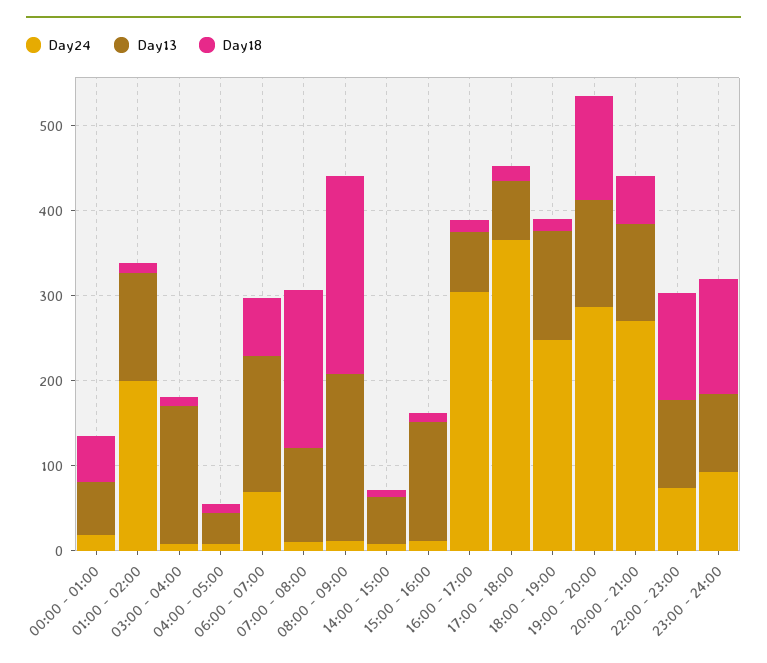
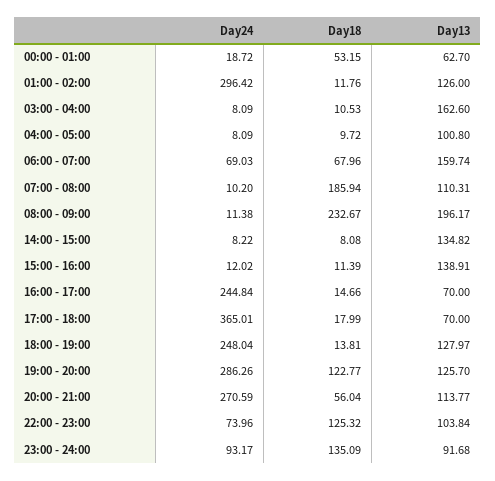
  {
    "Day24": {
      "00:00 - 01:00": 18.72,
-     "01:00 - 02:00": 200,
+     "01:00 - 02:00": 296.42,
      "03:00 - 04:00": 8.09,
      "04:00 - 05:00": 8.09,
      "06:00 - 07:00": 69.03,
      "07:00 - 08:00": 10.2,
      "08:00 - 09:00": 11.38,
      "14:00 - 15:00": 8.22,
      "15:00 - 16:00": 12.02,
-     "16:00 - 17:00": 300,
+     "16:00 - 17:00": 244.84,
      "17:00 - 18:00": 365.01,
      "18:00 - 19:00": 248.04,
      "19:00 - 20:00": 286.26,
      "20:00 - 21:00": 270.59,
      "22:00 - 23:00": 73.96,
      "23:00 - 24:00": 93.17
    },
    "Day13": {
      "00:00 - 01:00": 62.7,
      "01:00 - 02:00": 126,
      "03:00 - 04:00": 162.6,
-     "04:00 - 05:00": 40,
+     "04:00 - 05:00": 100.8,
      "06:00 - 07:00": 159.74,
      "07:00 - 08:00": 110.31,
      "08:00 - 09:00": 196.17,
-     "14:00 - 15:00": 60,
+     "14:00 - 15:00": 134.82,
      "15:00 - 16:00": 138.91,
      "16:00 - 17:00": 70,
      "17:00 - 18:00": 70,
      "18:00 - 19:00": 127.97,
      "19:00 - 20:00": 125.7,
      "20:00 - 21:00": 113.77,
      "22:00 - 23:00": 103.84,
      "23:00 - 24:00": 91.68
    },
    "Day18": {
      "00:00 - 01:00": 53.15,
      "01:00 - 02:00": 11.76,
      "03:00 - 04:00": 10.53,
      "04:00 - 05:00": 9.72,
      "06:00 - 07:00": 67.96,
      "07:00 - 08:00": 185.94,
      "08:00 - 09:00": 232.67,
      "14:00 - 15:00": 8.08,
      "15:00 - 16:00": 11.39,
      "16:00 - 17:00": 14.66,
      "17:00 - 18:00": 17.99,
      "18:00 - 19:00": 13.81,
      "19:00 - 20:00": 122.77,
      "20:00 - 21:00": 56.04,
      "22:00 - 23:00": 125.32,
      "23:00 - 24:00": 135.09
    }
  }

